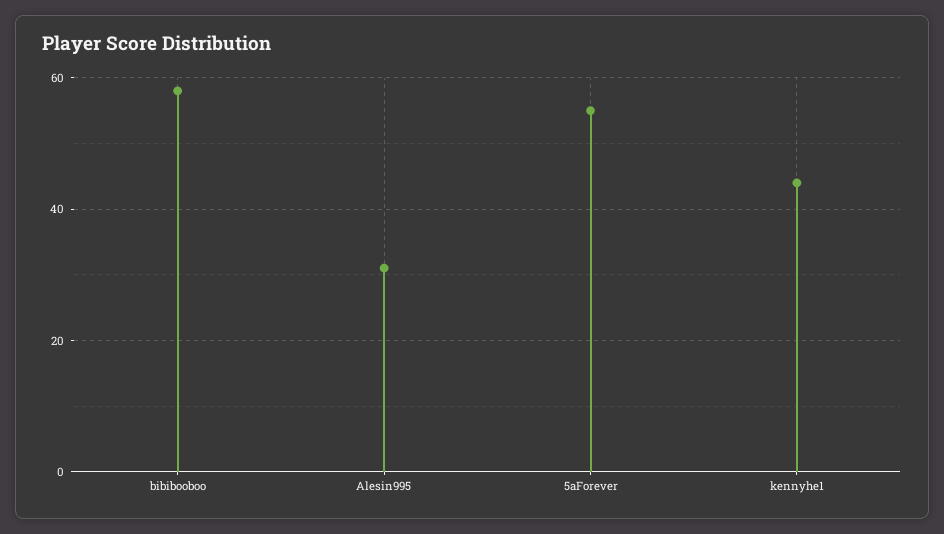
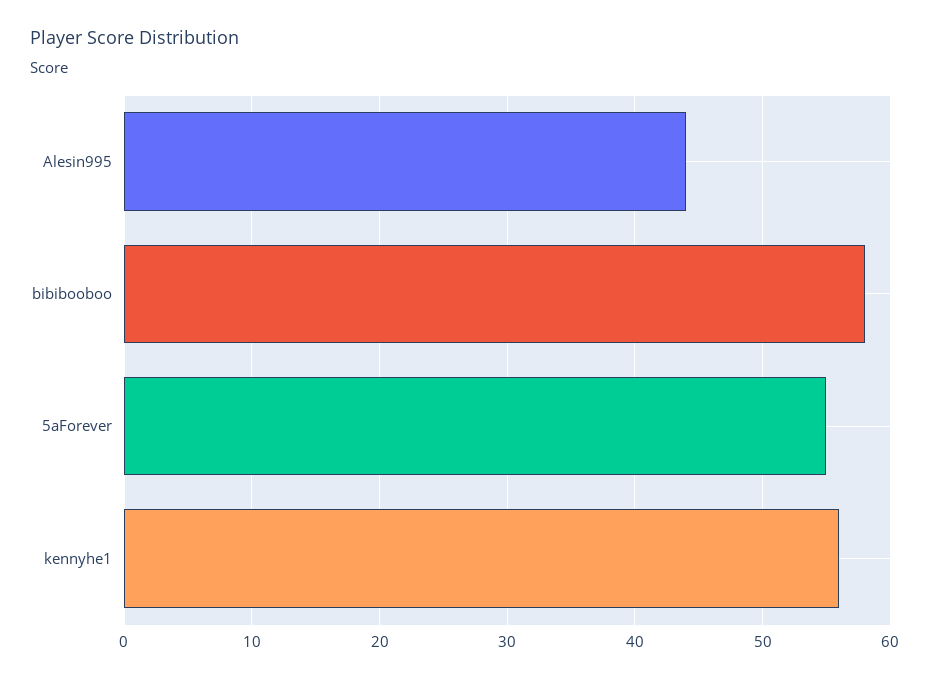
  {
    "bibibooboo": 58,
-   "Alesin995": 30,
+   "Alesin995": 44,
    "5aForever": 55,
-   "kennyhe1": 45
+   "kennyhe1": 56
  }

